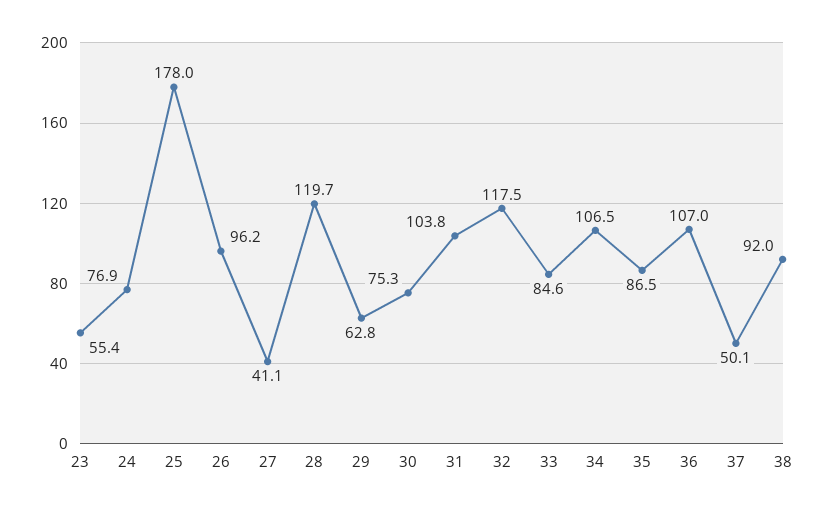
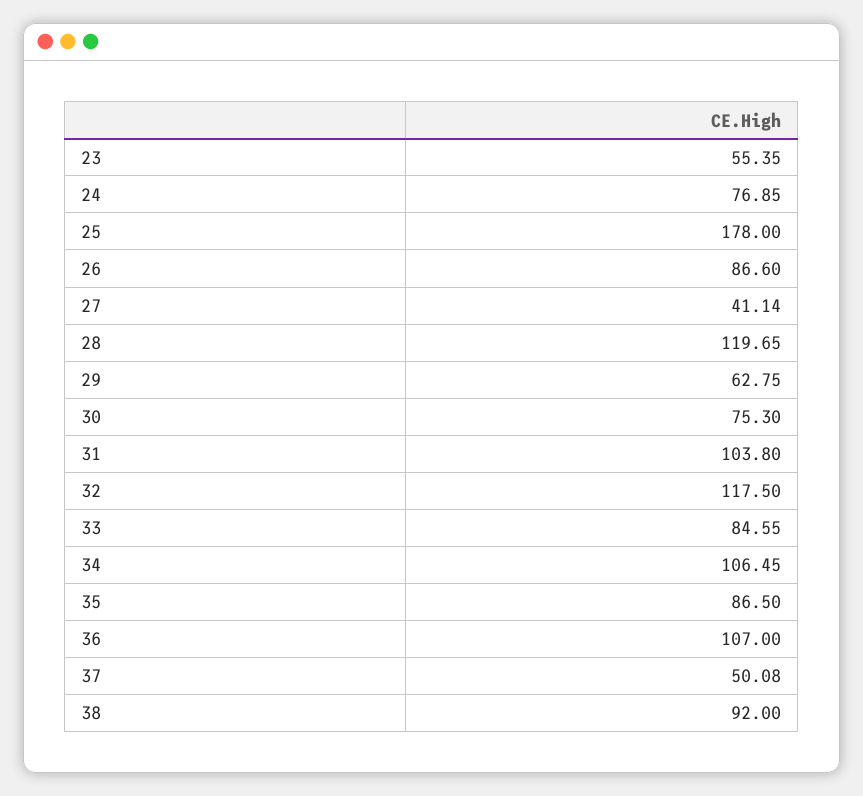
  {
    "23": 55.35,
    "24": 76.85,
    "25": 178,
-   "26": 96.2,
+   "26": 86.6,
    "27": 41.14,
    "28": 119.65,
    "29": 62.75,
    "30": 75.3,
    "31": 103.8,
    "32": 117.5,
    "33": 84.55,
    "34": 106.45,
    "35": 86.5,
    "36": 107,
    "37": 50.08,
    "38": 92
  }

